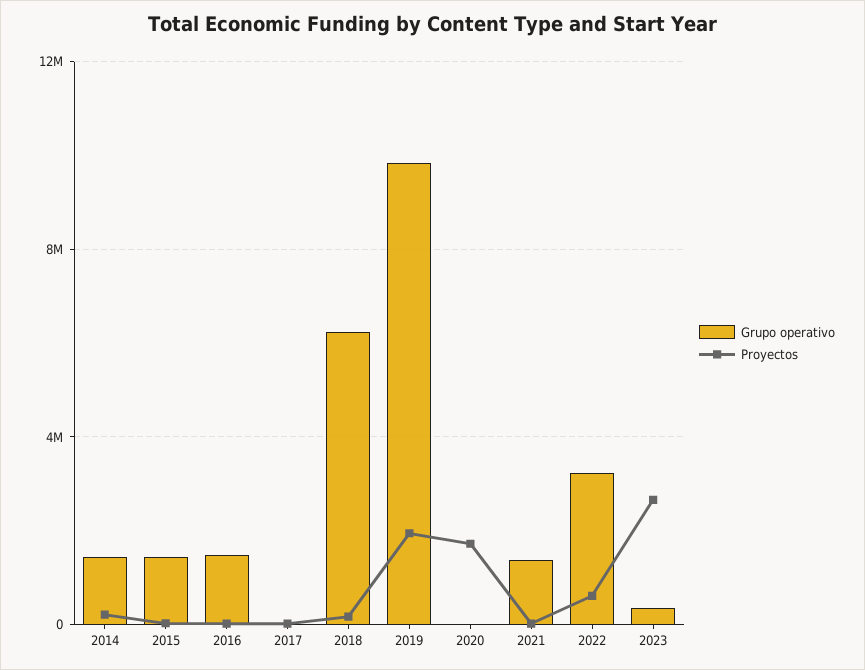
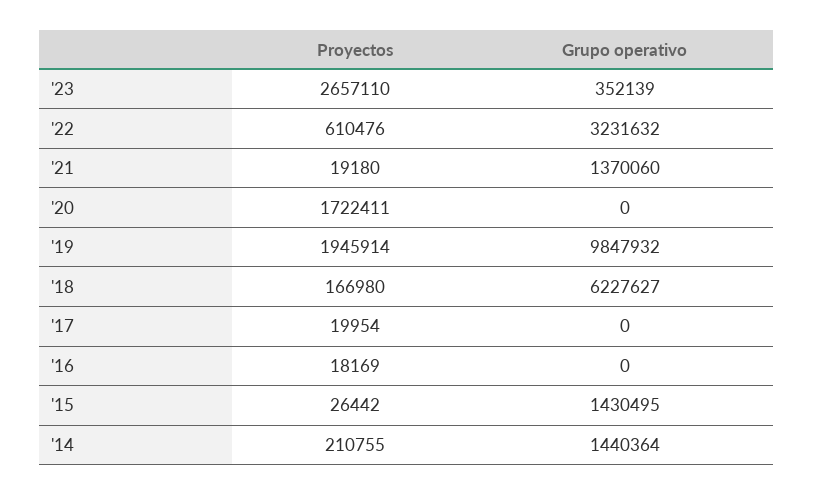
  {
    "Grupo operativo": {
      "2014": 1440364,
      "2015": 1430495,
-     "2016": 1500000,
+     "2016": 0,
      "2017": 0,
      "2018": 6227627,
      "2019": 9847932,
      "2020": 0,
      "2021": 1370060,
      "2022": 3231632,
      "2023": 352139
    },
    "Proyectos": {
      "2014": 210755,
      "2015": 26442,
      "2016": 18169,
      "2017": 19954,
      "2018": 166980,
      "2019": 1945914,
      "2020": 1722411,
      "2021": 19180,
      "2022": 610476,
      "2023": 2657110
    }
  }

